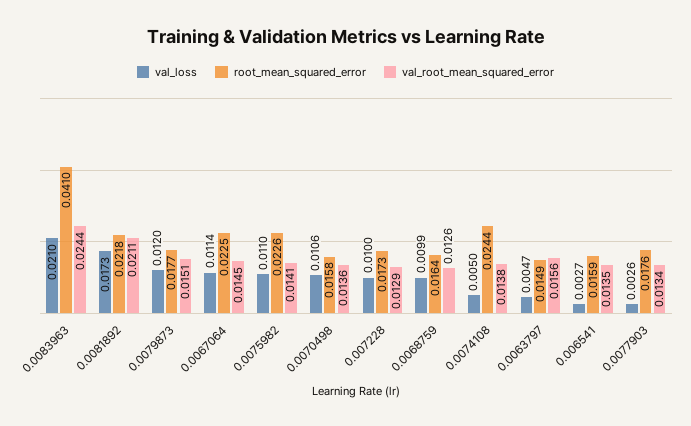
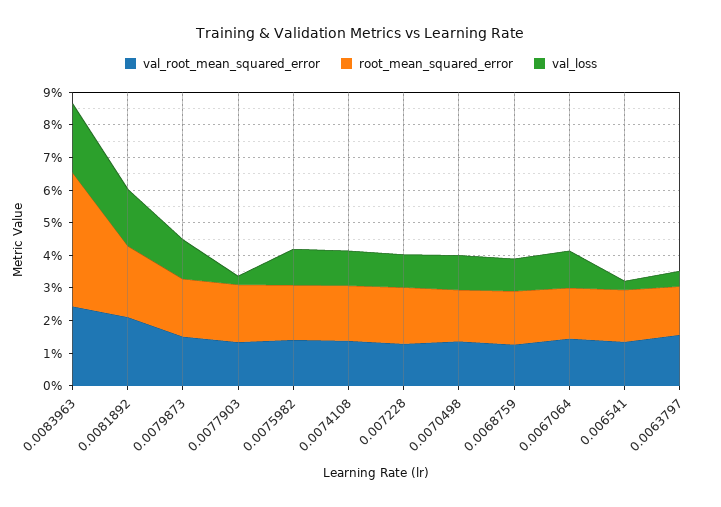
  {
    "val_loss": {
      "0.0083963": 0.021,
      "0.0081892": 0.0173,
      "0.0079873": 0.012,
      "0.0067064": 0.0114,
      "0.0075982": 0.011,
      "0.0070498": 0.0106,
      "0.007228": 0.01,
      "0.0068759": 0.0099,
-     "0.0074108": 0.005,
+     "0.0074108": 0.01,
      "0.0063797": 0.0047,
      "0.006541": 0.0027,
      "0.0077903": 0.0026
    },
    "root_mean_squared_error": {
      "0.0083963": 0.041,
      "0.0081892": 0.0218,
      "0.0079873": 0.0177,
-     "0.0067064": 0.0225,
+     "0.0067064": 0.015,
-     "0.0075982": 0.0226,
+     "0.0075982": 0.0175,
      "0.0070498": 0.0158,
      "0.007228": 0.0173,
      "0.0068759": 0.0164,
-     "0.0074108": 0.0244,
+     "0.0074108": 0.0175,
      "0.0063797": 0.0149,
      "0.006541": 0.0159,
      "0.0077903": 0.0176
    },
    "val_root_mean_squared_error": {
      "0.0083963": 0.0244,
      "0.0081892": 0.0211,
      "0.0079873": 0.0151,
      "0.0067064": 0.0145,
      "0.0075982": 0.0141,
      "0.0070498": 0.0136,
      "0.007228": 0.0129,
      "0.0068759": 0.0126,
      "0.0074108": 0.0138,
      "0.0063797": 0.0156,
      "0.006541": 0.0135,
      "0.0077903": 0.0134
    }
  }

